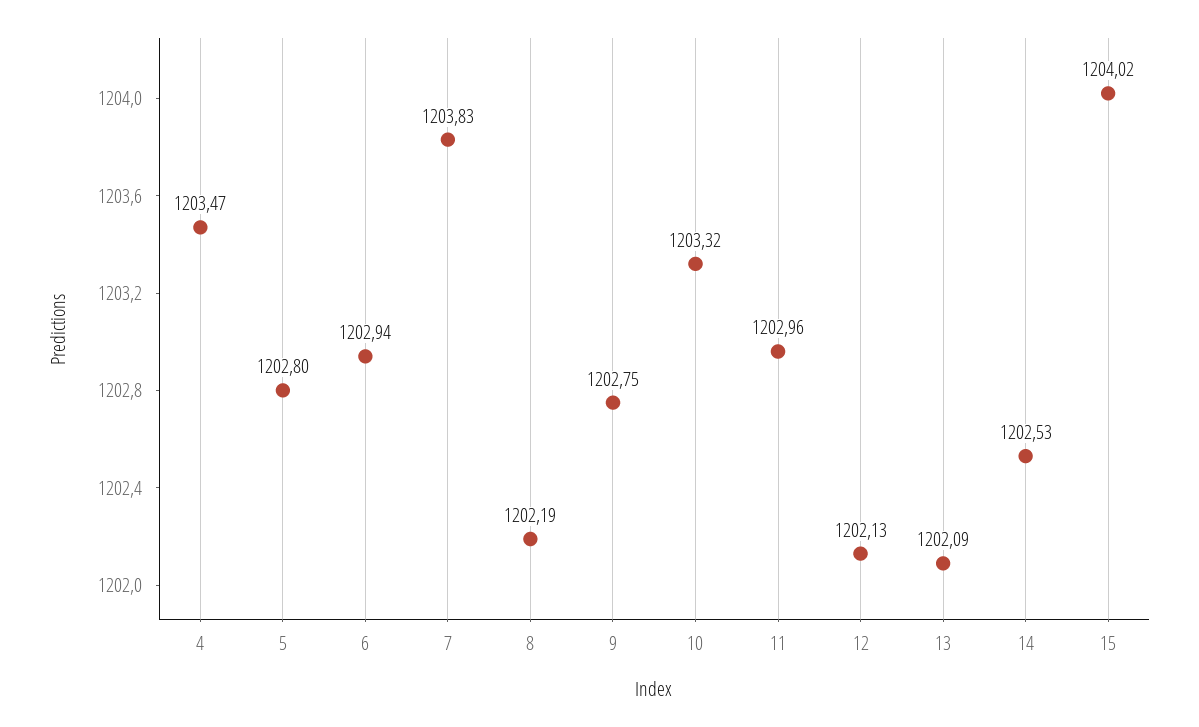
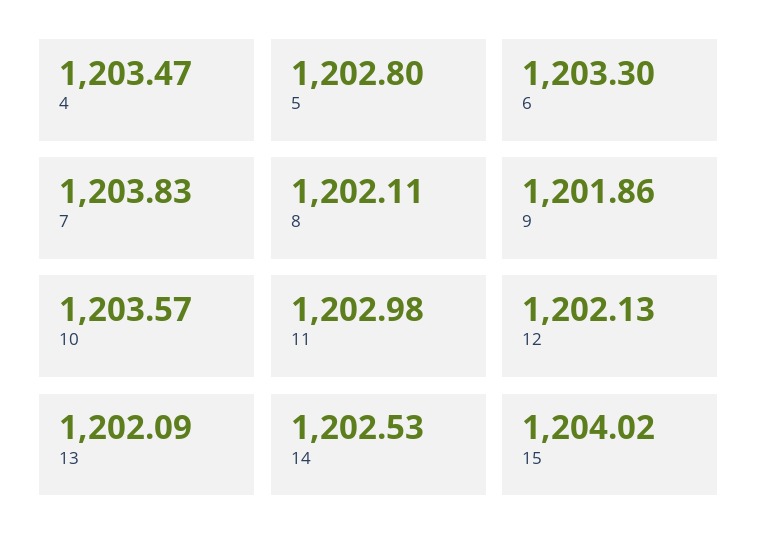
  {
    "4": 1203.47,
    "5": 1202.8,
-   "6": 1202.94,
+   "6": 1203.3,
    "7": 1203.83,
-   "8": 1202.19,
+   "8": 1202.11,
-   "9": 1202.75,
+   "9": 1201.86,
-   "10": 1203.32,
+   "10": 1203.57,
-   "11": 1202.96,
+   "11": 1202.98,
    "12": 1202.13,
    "13": 1202.09,
    "14": 1202.53,
    "15": 1204.02
  }

